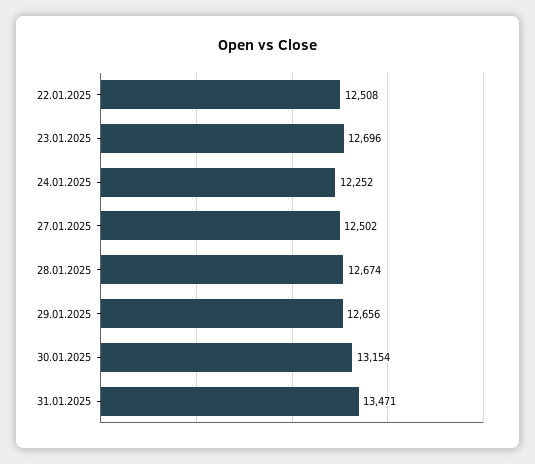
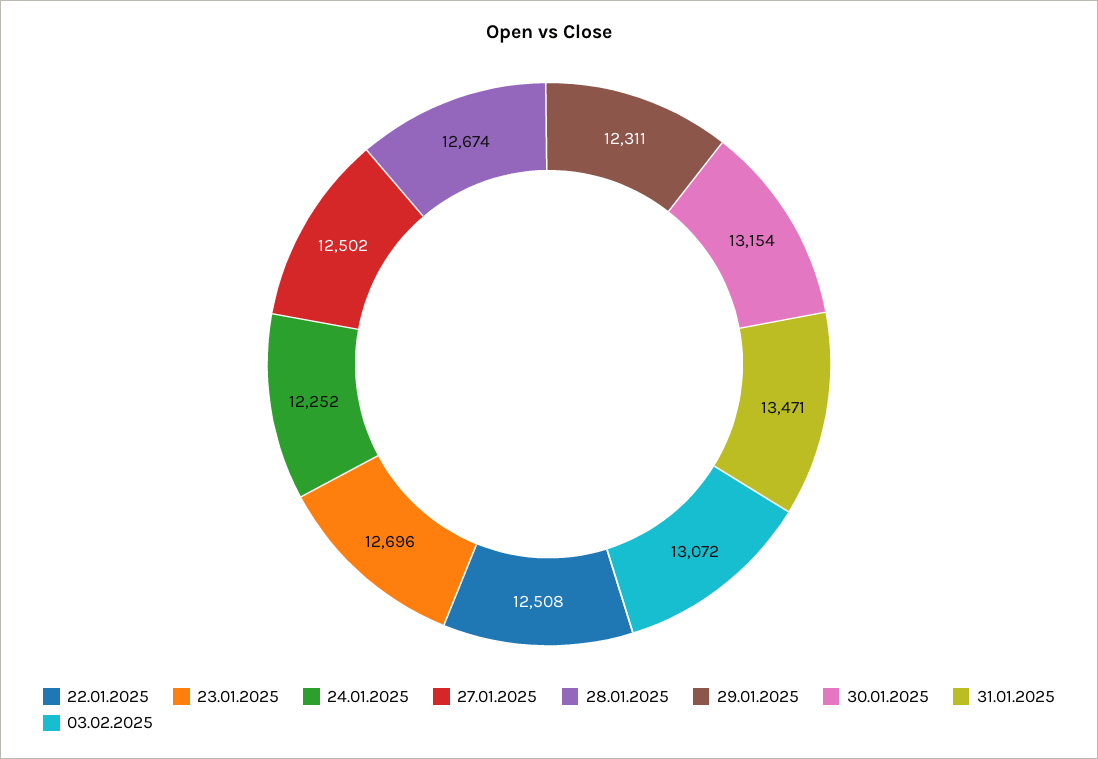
  {
    "22.01.2025": 12508,
    "23.01.2025": 12696,
    "24.01.2025": 12252,
    "27.01.2025": 12502,
    "28.01.2025": 12674,
-   "29.01.2025": 12656,
+   "29.01.2025": 12311,
    "30.01.2025": 13154,
-   "31.01.2025": 13471
+   "31.01.2025": 13471,
+   "03.02.2025": 13072
  }

